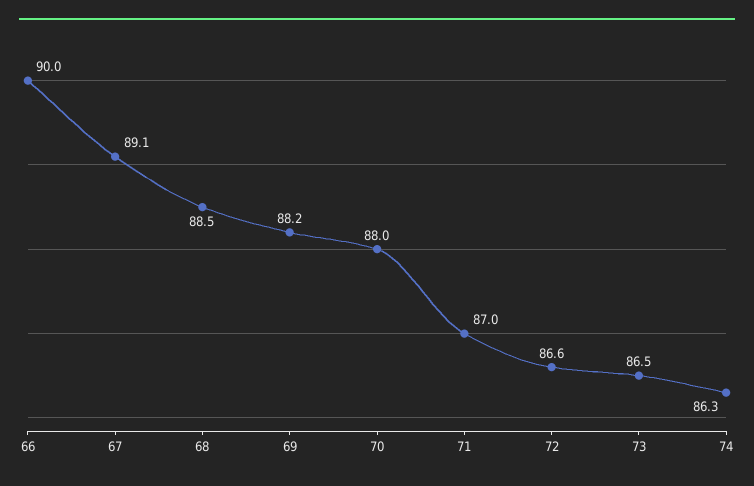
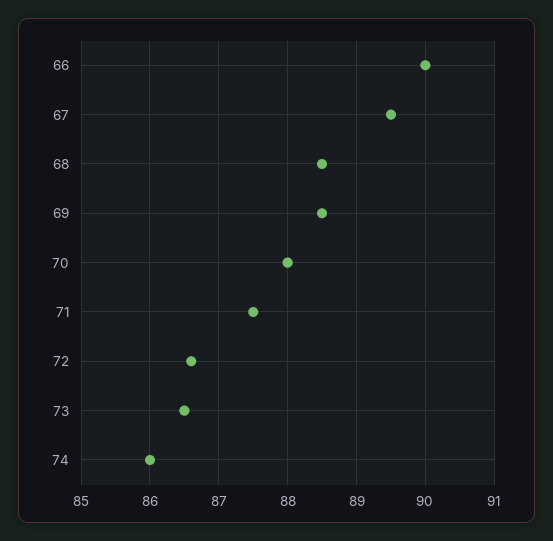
  {
    "66": 90,
-   "67": 89.1,
+   "67": 89.5,
    "68": 88.5,
-   "69": 88.2,
+   "69": 88.5,
    "70": 88,
-   "71": 87,
+   "71": 87.5,
    "72": 86.6,
    "73": 86.5,
-   "74": 86.3
+   "74": 86
  }

